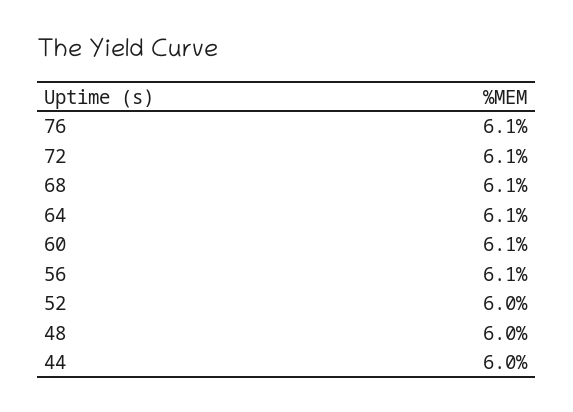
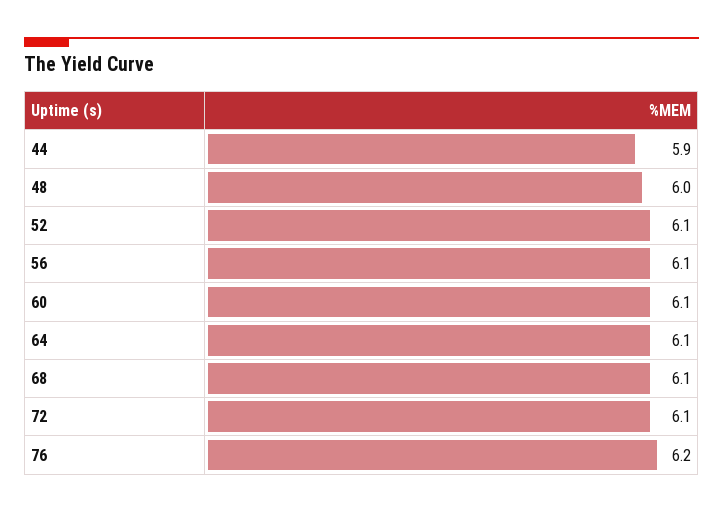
  {
-   "76": 6.1,
+   "76": 6.2,
    "72": 6.1,
    "68": 6.1,
    "64": 6.1,
    "60": 6.1,
    "56": 6.1,
-   "52": 6,
+   "52": 6.1,
    "48": 6,
-   "44": 6
+   "44": 5.9
  }

